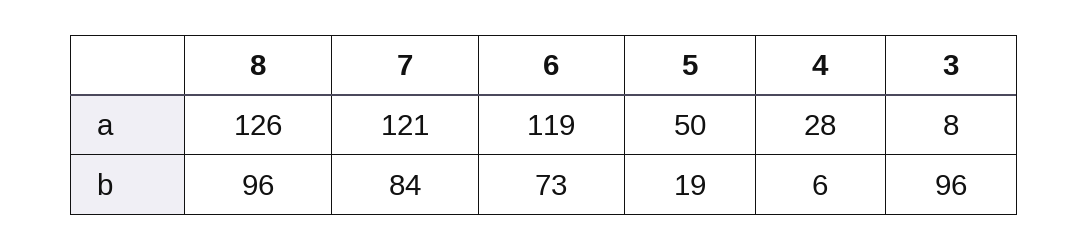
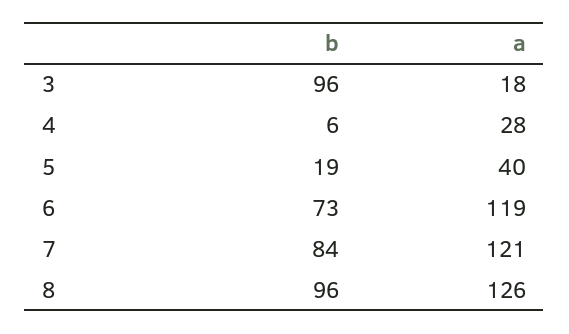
  {
    "8": {
      "a": 126,
      "b": 96
    },
    "7": {
      "a": 121,
      "b": 84
    },
    "6": {
      "a": 119,
      "b": 73
    },
    "5": {
-     "a": 50,
+     "a": 40,
      "b": 19
    },
    "4": {
      "a": 28,
      "b": 6
    },
    "3": {
-     "a": 8,
+     "a": 18,
      "b": 96
    }
  }

